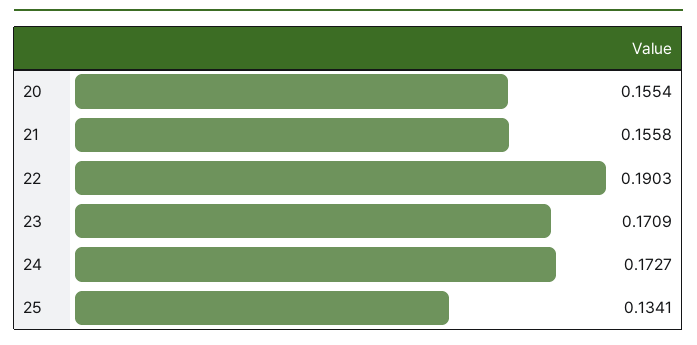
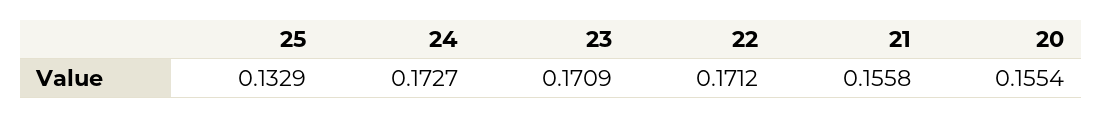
  {
    "20": 0.1554,
    "21": 0.1558,
-   "22": 0.1903,
+   "22": 0.1712,
    "23": 0.1709,
    "24": 0.1727,
-   "25": 0.1341
+   "25": 0.1329
  }

